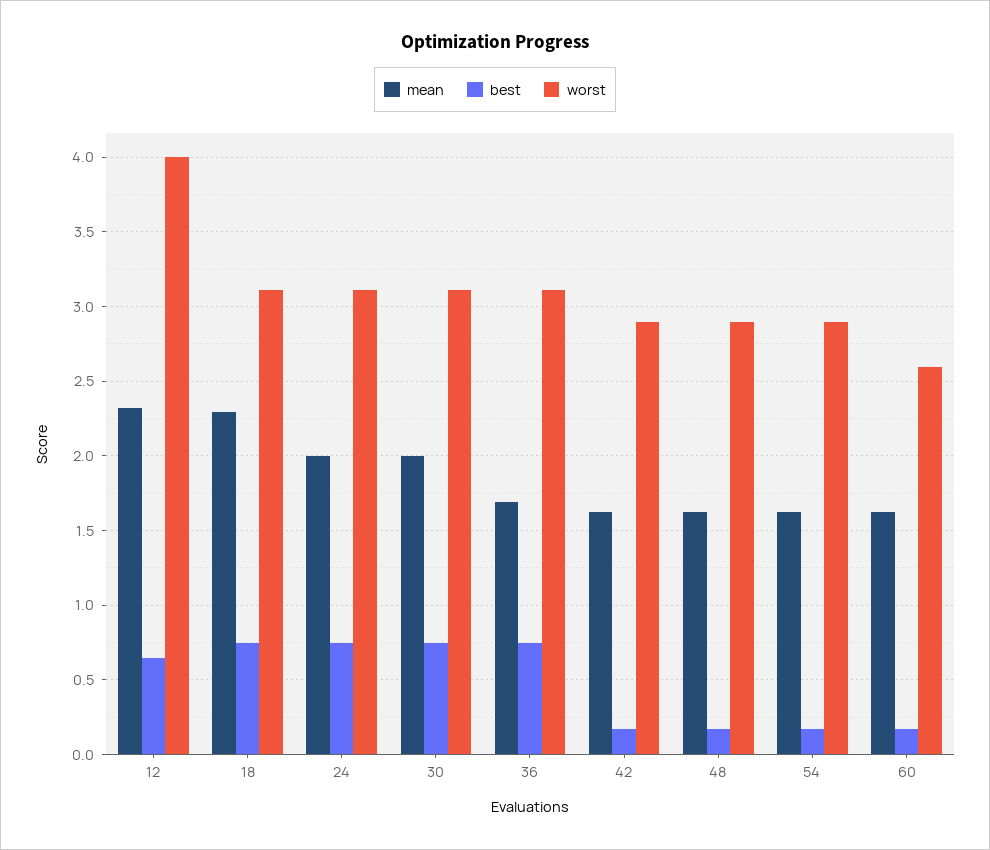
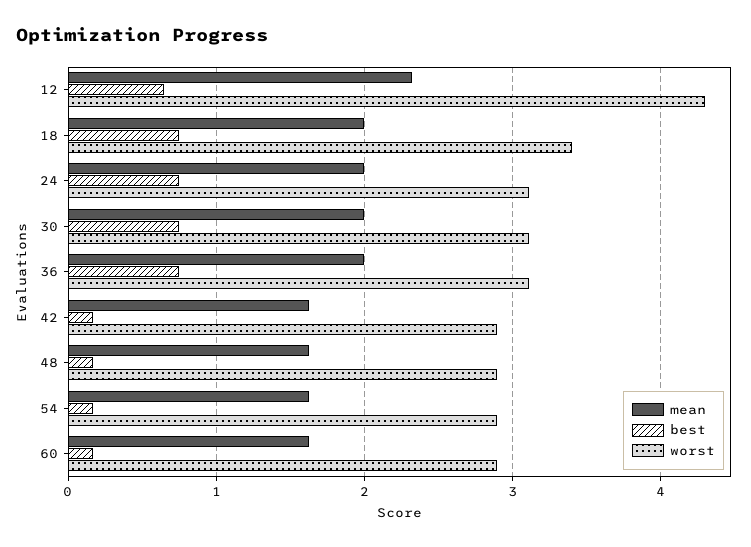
  {
    "mean": {
      "12": 2.3,
-     "18": 2.3,
+     "18": 2,
      "24": 2,
      "30": 2,
-     "36": 1.7,
+     "36": 2,
      "42": 1.6,
      "48": 1.6,
      "54": 1.6,
      "60": 1.6
    },
    "best": {
      "12": 0.65,
      "18": 0.75,
      "24": 0.75,
      "30": 0.75,
      "36": 0.75,
      "42": 0.15,
      "48": 0.15,
      "54": 0.15,
      "60": 0.15
    },
    "worst": {
-     "12": 4,
+     "12": 4.3,
-     "18": 3.1,
+     "18": 3.4,
      "24": 3.1,
      "30": 3.1,
      "36": 3.1,
      "42": 2.9,
      "48": 2.9,
      "54": 2.9,
-     "60": 2.6
+     "60": 2.9
    }
  }

